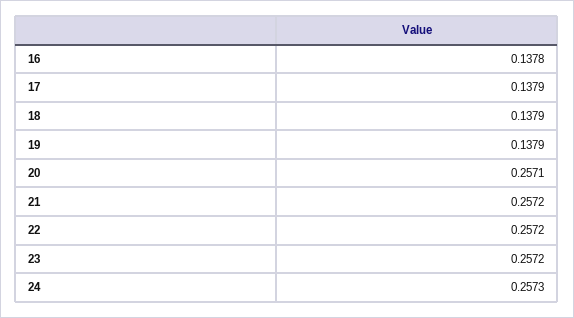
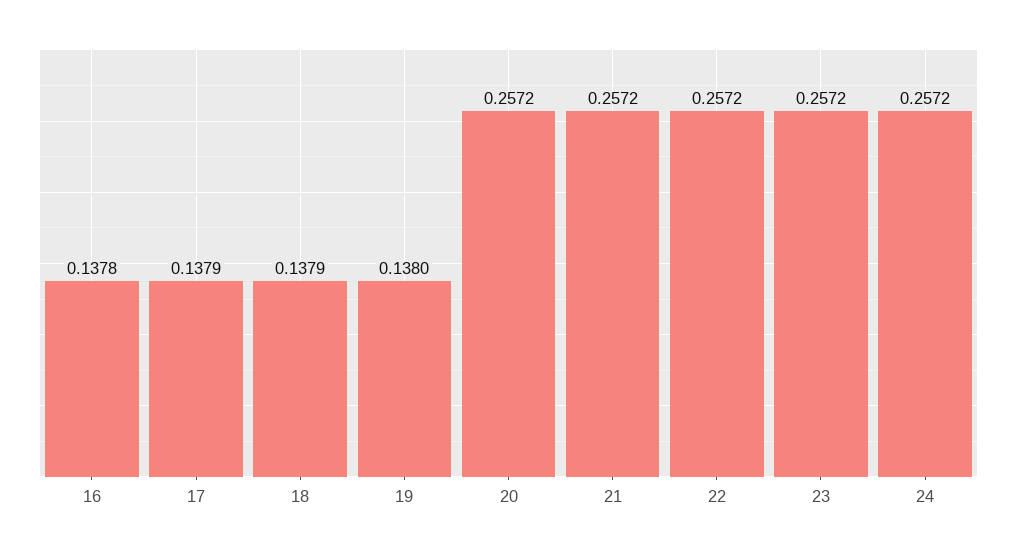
  {
    "16": 0.1378,
    "17": 0.1379,
    "18": 0.1379,
-   "19": 0.1379,
+   "19": 0.138,
-   "20": 0.2571,
+   "20": 0.2572,
    "21": 0.2572,
    "22": 0.2572,
    "23": 0.2572,
-   "24": 0.2573
+   "24": 0.2572
  }

